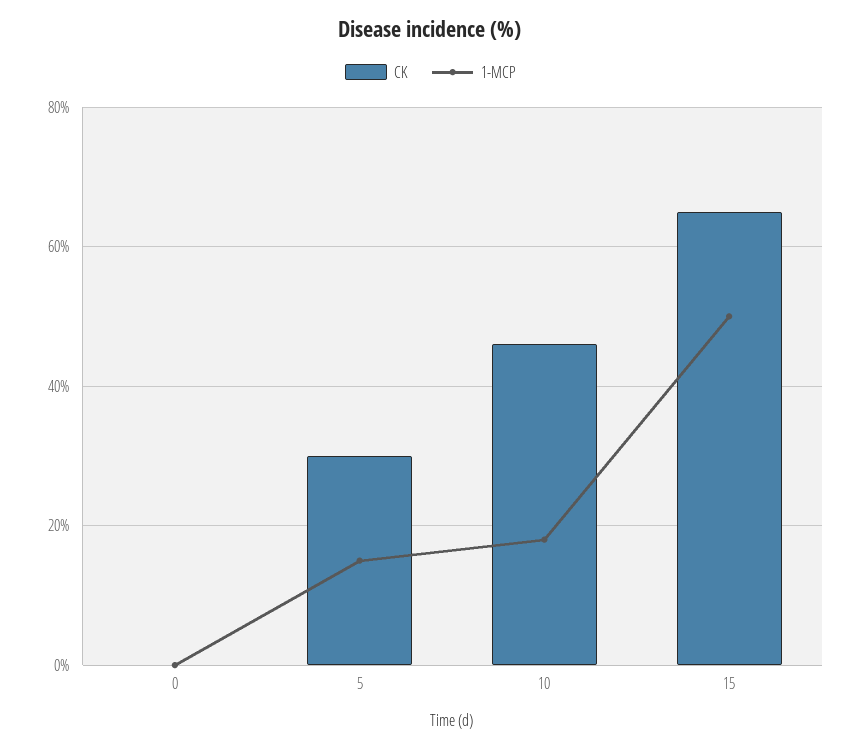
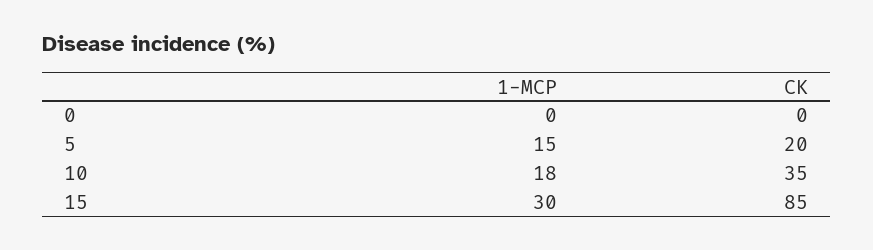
  {
    "CK": {
      "0": 0,
-     "5": 30,
+     "5": 20,
-     "10": 45,
+     "10": 35,
-     "15": 65
+     "15": 85
    },
    "1-MCP": {
      "0": 0,
      "5": 15,
      "10": 18,
-     "15": 50
+     "15": 30
    }
  }

